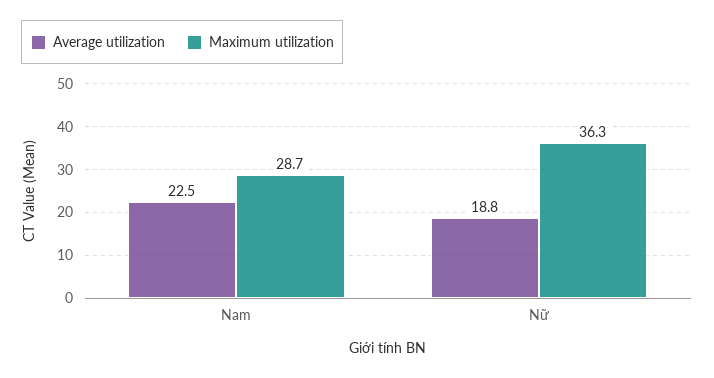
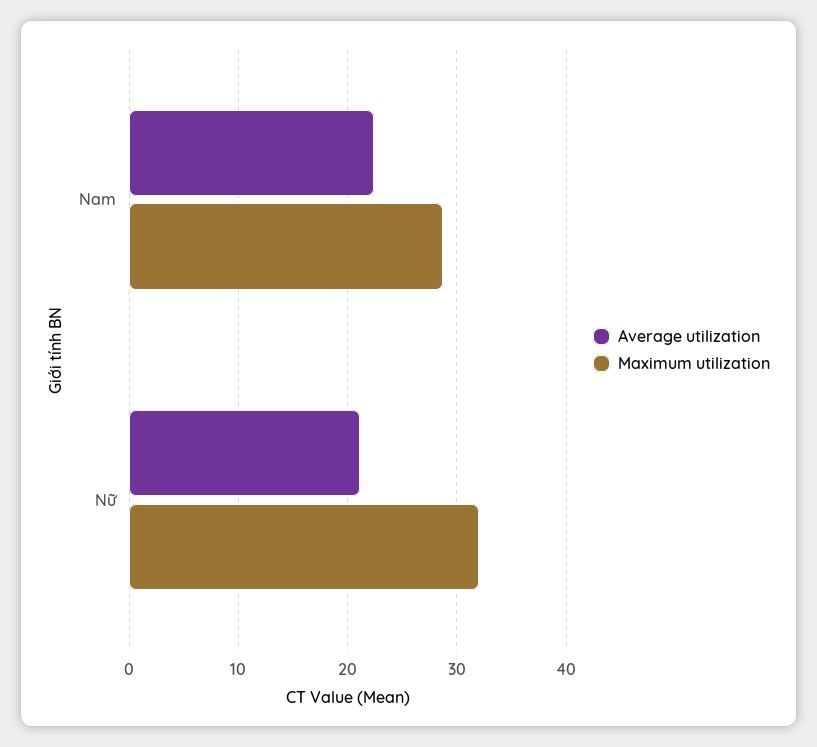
  {
    "Average utilization": {
      "Nam": 22.5,
-     "Nữ": 18.8
+     "Nữ": 21
    },
    "Maximum utilization": {
      "Nam": 28.7,
-     "Nữ": 36.3
+     "Nữ": 32
    }
  }

